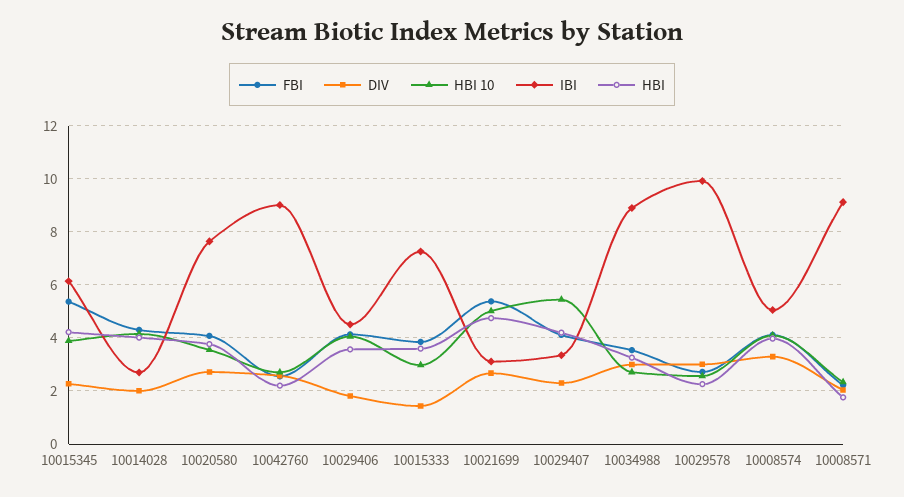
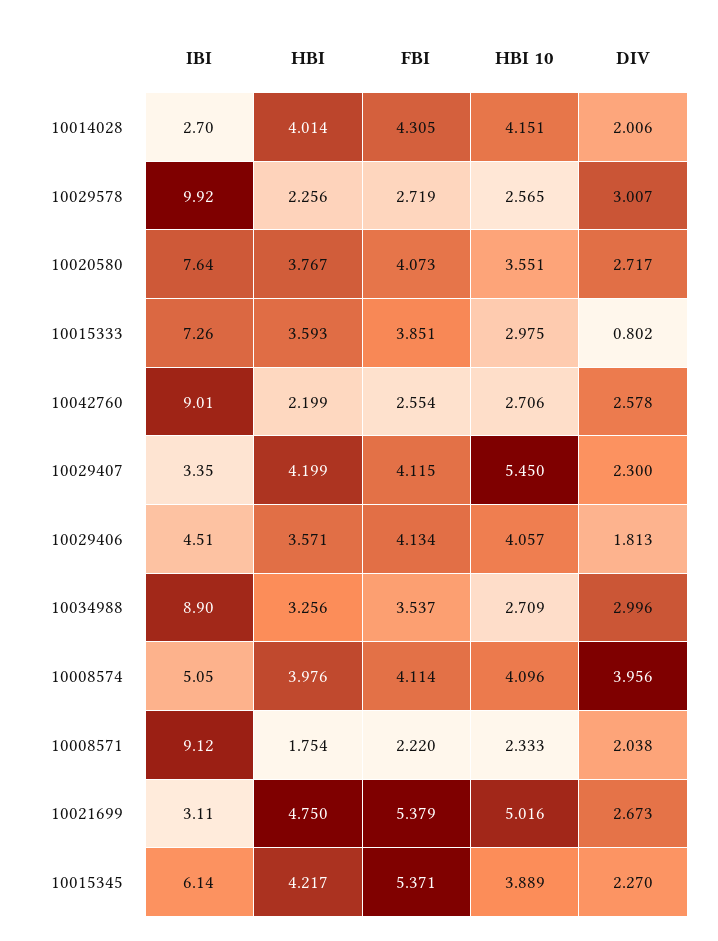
  {
    "FBI": {
      "10015345": 5.371,
      "10014028": 4.305,
      "10020580": 4.073,
      "10042760": 2.554,
      "10029406": 4.134,
      "10015333": 3.851,
      "10021699": 5.379,
      "10029407": 4.115,
      "10034988": 3.537,
      "10029578": 2.719,
      "10008574": 4.114,
      "10008571": 2.22
    },
    "DIV": {
      "10015345": 2.27,
      "10014028": 2.006,
      "10020580": 2.717,
      "10042760": 2.578,
      "10029406": 1.813,
-     "10015333": 1.5,
+     "10015333": 0.802,
      "10021699": 2.673,
      "10029407": 2.3,
      "10034988": 2.996,
      "10029578": 3.007,
-     "10008574": 3.25,
+     "10008574": 3.956,
      "10008571": 2.038
    },
    "HBI 10": {
      "10015345": 3.889,
      "10014028": 4.151,
      "10020580": 3.551,
      "10042760": 2.706,
      "10029406": 4.057,
      "10015333": 2.975,
      "10021699": 5.016,
      "10029407": 5.45,
      "10034988": 2.709,
      "10029578": 2.565,
      "10008574": 4.096,
      "10008571": 2.333
    },
    "IBI": {
      "10015345": 6.14,
      "10014028": 2.7,
      "10020580": 7.64,
      "10042760": 9.01,
      "10029406": 4.51,
      "10015333": 7.26,
      "10021699": 3.11,
      "10029407": 3.35,
      "10034988": 8.9,
      "10029578": 9.92,
      "10008574": 5.05,
      "10008571": 9.12
    },
    "HBI": {
      "10015345": 4.217,
      "10014028": 4.014,
      "10020580": 3.767,
      "10042760": 2.199,
      "10029406": 3.571,
      "10015333": 3.593,
      "10021699": 4.75,
      "10029407": 4.199,
      "10034988": 3.256,
      "10029578": 2.256,
      "10008574": 3.976,
      "10008571": 1.754
    }
  }

